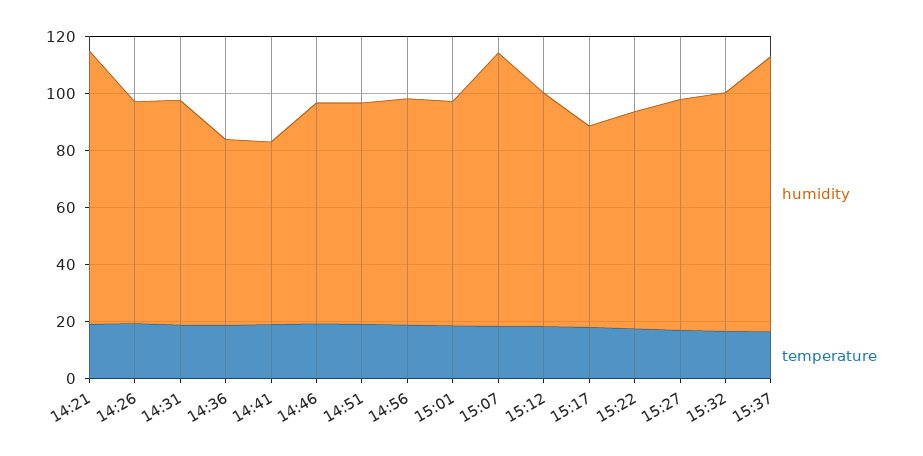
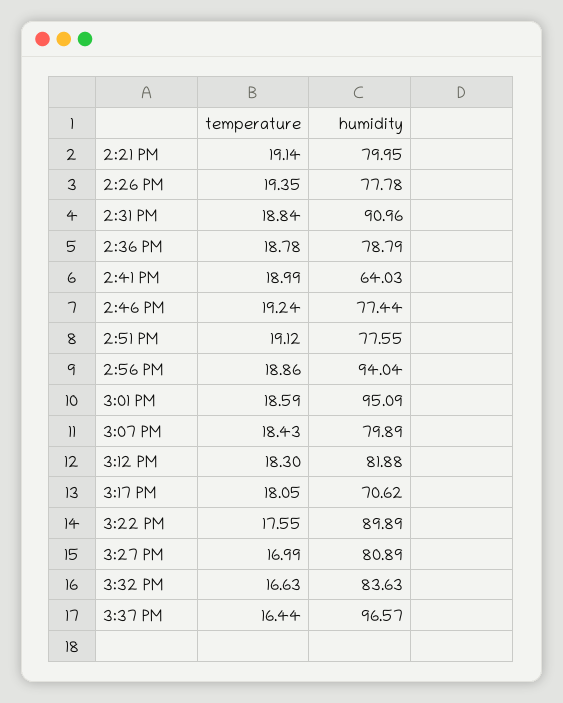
  {
    "humidity": {
-     "14:21": 95,
+     "14:21": 79.95,
      "14:26": 77.78,
-     "14:31": 80,
+     "14:31": 90.96,
-     "14:36": 65,
+     "14:36": 78.79,
      "14:41": 64.03,
      "14:46": 77.44,
      "14:51": 77.55,
-     "14:56": 80,
+     "14:56": 94.04,
-     "15:01": 80,
+     "15:01": 95.09,
-     "15:07": 95,
+     "15:07": 79.89,
      "15:12": 81.88,
      "15:17": 70.62,
-     "15:22": 75,
+     "15:22": 89.89,
      "15:27": 80.89,
      "15:32": 83.63,
      "15:37": 96.57
    },
    "temperature": {
      "14:21": 19.14,
      "14:26": 19.35,
      "14:31": 18.84,
      "14:36": 18.78,
      "14:41": 18.99,
      "14:46": 19.24,
      "14:51": 19.12,
      "14:56": 18.86,
      "15:01": 18.59,
      "15:07": 18.43,
      "15:12": 18.3,
      "15:17": 18.05,
      "15:22": 17.55,
      "15:27": 16.99,
      "15:32": 16.63,
      "15:37": 16.44
    }
  }

